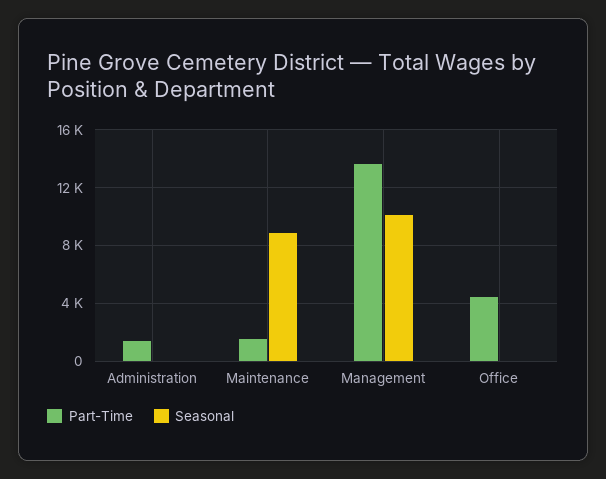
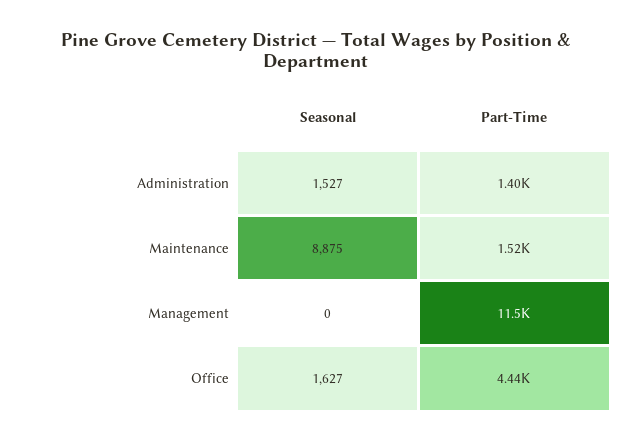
  {
    "Part-Time": {
      "Administration": 1400,
      "Maintenance": 1520,
-     "Management": 13500,
+     "Management": 11500,
      "Office": 4440
    },
    "Seasonal": {
-     "Administration": 0,
+     "Administration": 1527,
      "Maintenance": 8875,
-     "Management": 10000,
+     "Management": 0,
-     "Office": 0
+     "Office": 1627
    }
  }

